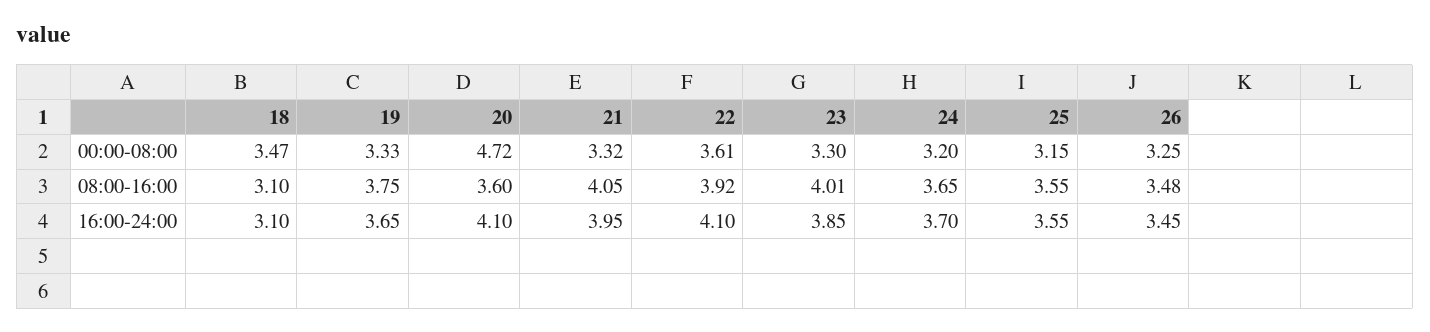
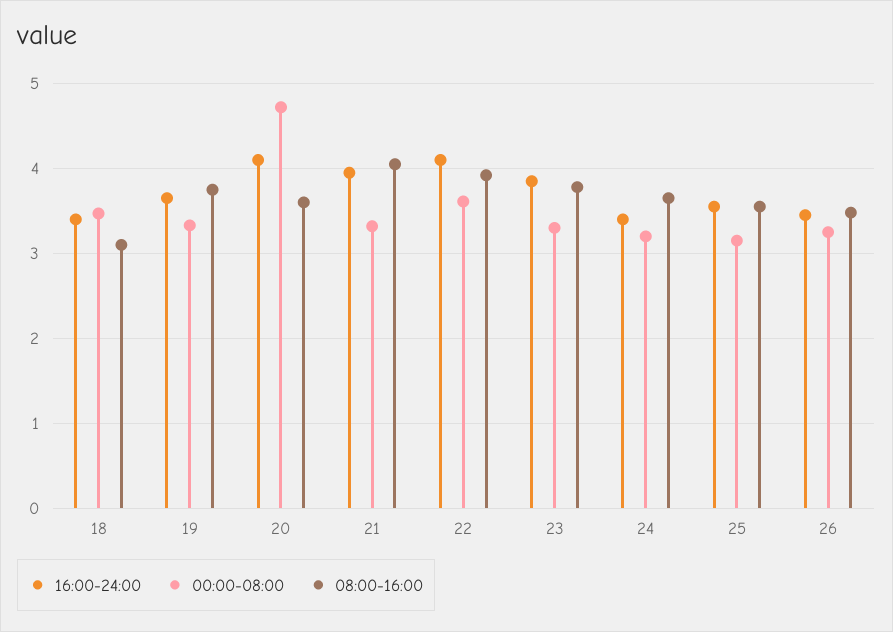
  {
    "00:00-08:00": {
      "18": 3.47,
      "19": 3.33,
      "20": 4.72,
      "21": 3.32,
      "22": 3.61,
      "23": 3.3,
      "24": 3.2,
      "25": 3.15,
      "26": 3.25
    },
    "08:00-16:00": {
      "18": 3.1,
      "19": 3.75,
      "20": 3.6,
      "21": 4.05,
      "22": 3.92,
-     "23": 4.01,
+     "23": 3.8,
      "24": 3.65,
      "25": 3.55,
      "26": 3.48
    },
    "16:00-24:00": {
-     "18": 3.1,
+     "18": 3.4,
      "19": 3.65,
      "20": 4.1,
      "21": 3.95,
      "22": 4.1,
      "23": 3.85,
-     "24": 3.7,
+     "24": 3.4,
      "25": 3.55,
      "26": 3.45
    }
  }

